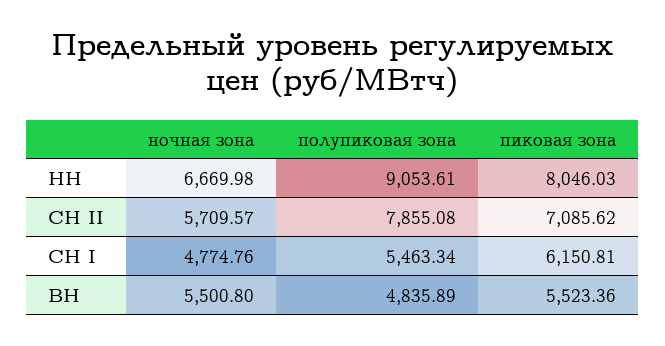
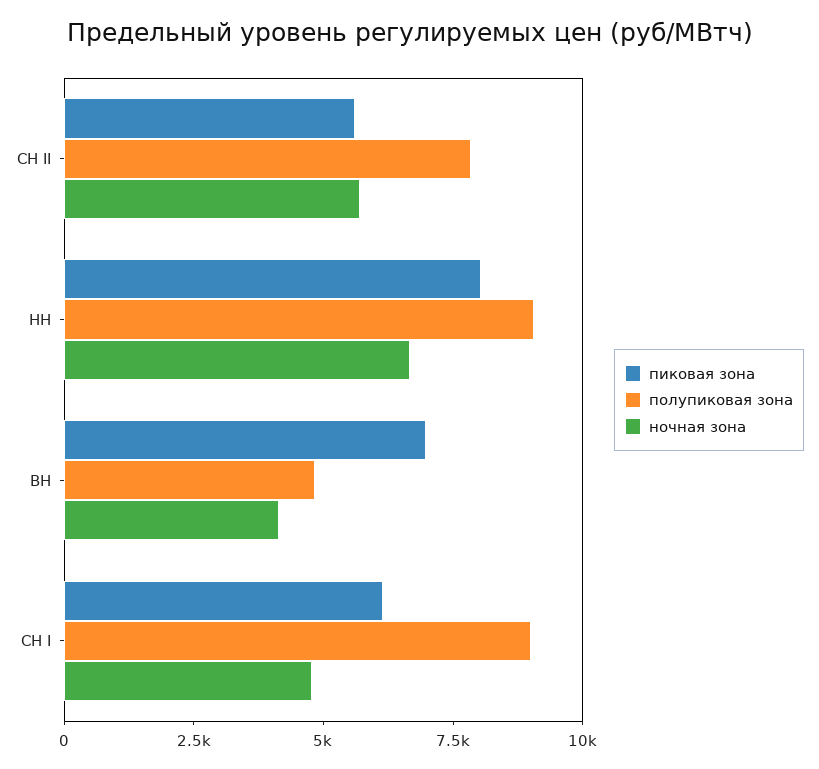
  {
    "ночная зона": {
      "НН": 6669.98,
      "СН II": 5709.57,
      "СН I": 4774.76,
-     "ВН": 5500.8
+     "ВН": 4000
    },
    "полупиковая зона": {
      "НН": 9053.61,
      "СН II": 7855.08,
-     "СН I": 5463.34,
+     "СН I": 9000,
      "ВН": 4835.89
    },
    "пиковая зона": {
      "НН": 8046.03,
-     "СН II": 7085.62,
+     "СН II": 5500,
      "СН I": 6150.81,
-     "ВН": 5523.36
+     "ВН": 7000
    }
  }

